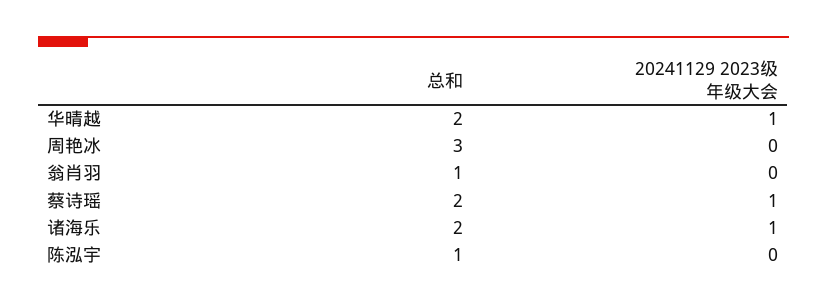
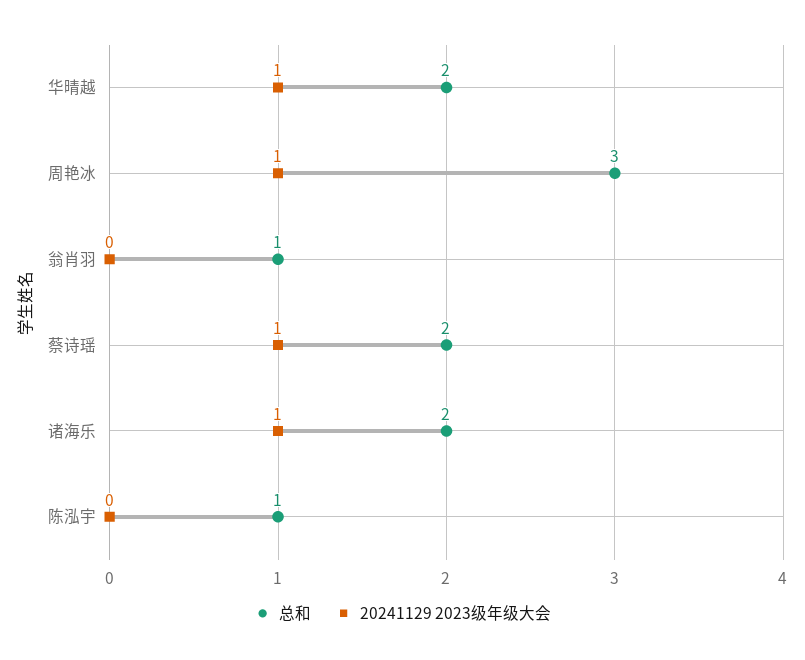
  {
    "总和": {
      "华晴越": 2,
      "周艳冰": 3,
      "翁肖羽": 1,
      "蔡诗瑶": 2,
      "诸海乐": 2,
      "陈泓宇": 1
    },
    "20241129 2023级年级大会": {
      "华晴越": 1,
-     "周艳冰": 0,
+     "周艳冰": 1,
      "翁肖羽": 0,
      "蔡诗瑶": 1,
      "诸海乐": 1,
      "陈泓宇": 0
    }
  }

